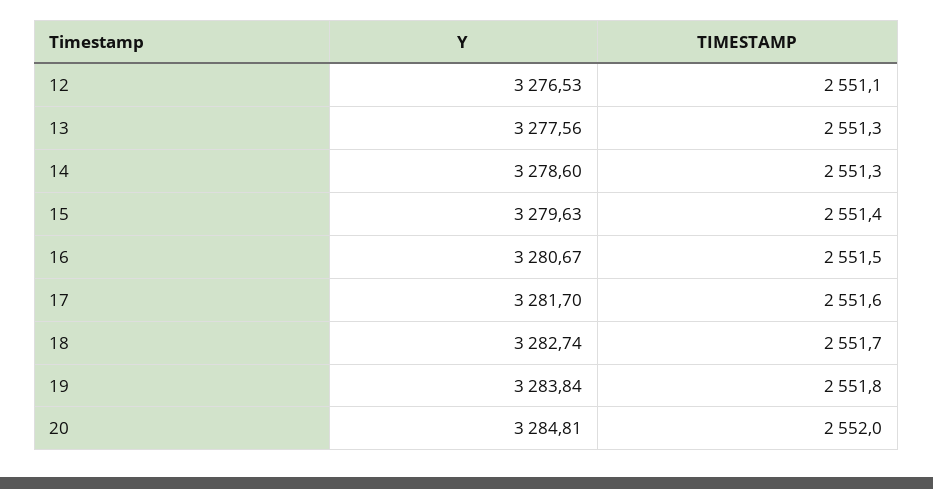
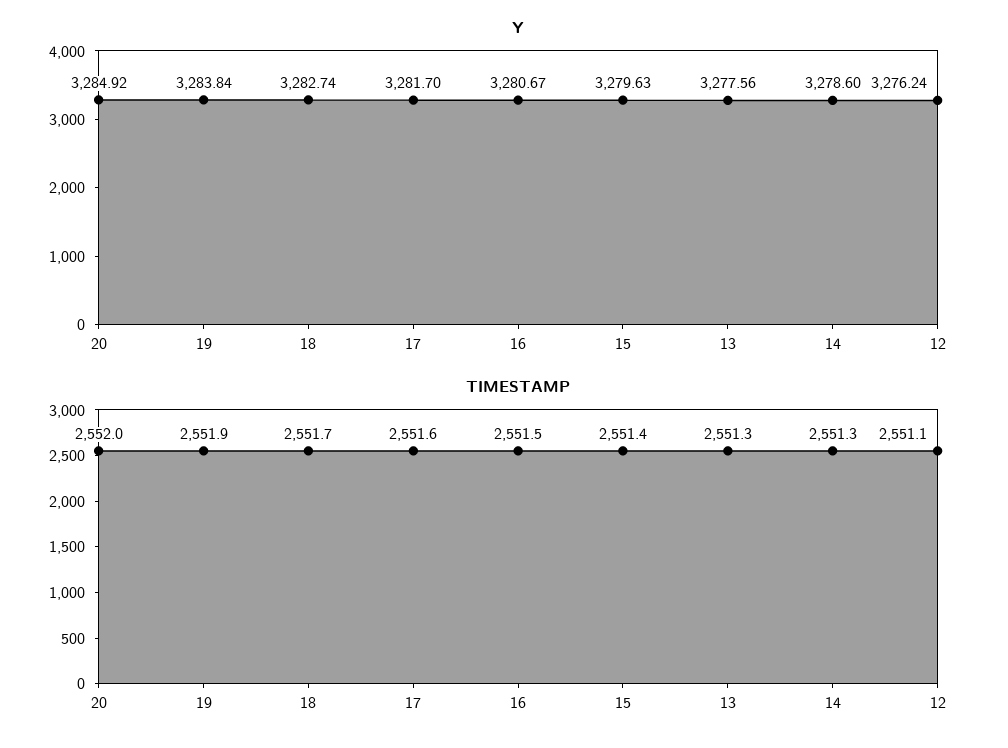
  {
    "Y": {
-     "12": 3276.53,
+     "12": 3276.24,
      "13": 3277.56,
      "14": 3278.6,
      "15": 3279.63,
      "16": 3280.67,
      "17": 3281.7,
      "18": 3282.74,
      "19": 3283.84,
-     "20": 3284.81
+     "20": 3284.92
    },
    "TIMESTAMP": {
      "12": 2551.1,
      "13": 2551.3,
      "14": 2551.3,
      "15": 2551.4,
      "16": 2551.5,
      "17": 2551.6,
      "18": 2551.7,
-     "19": 2551.8,
+     "19": 2551.9,
      "20": 2552
    }
  }

